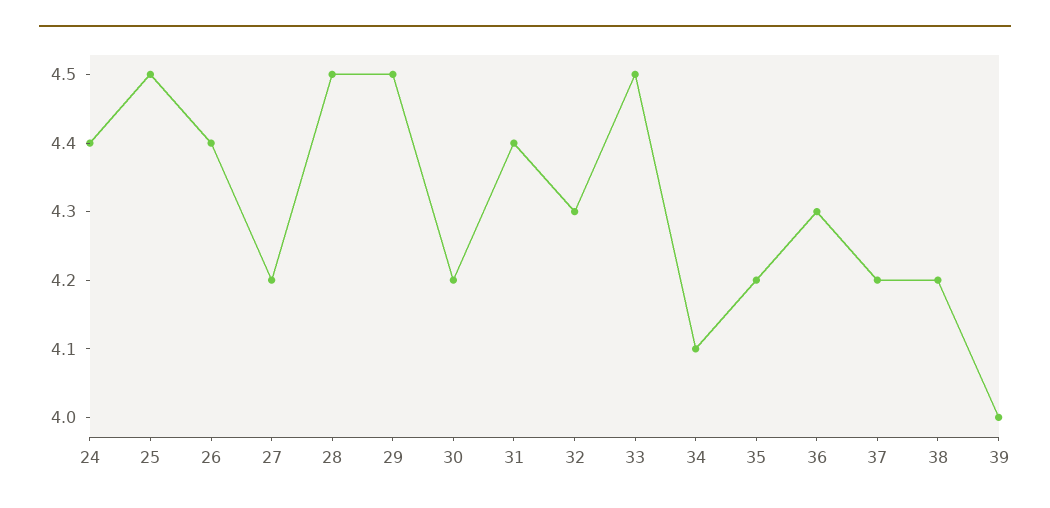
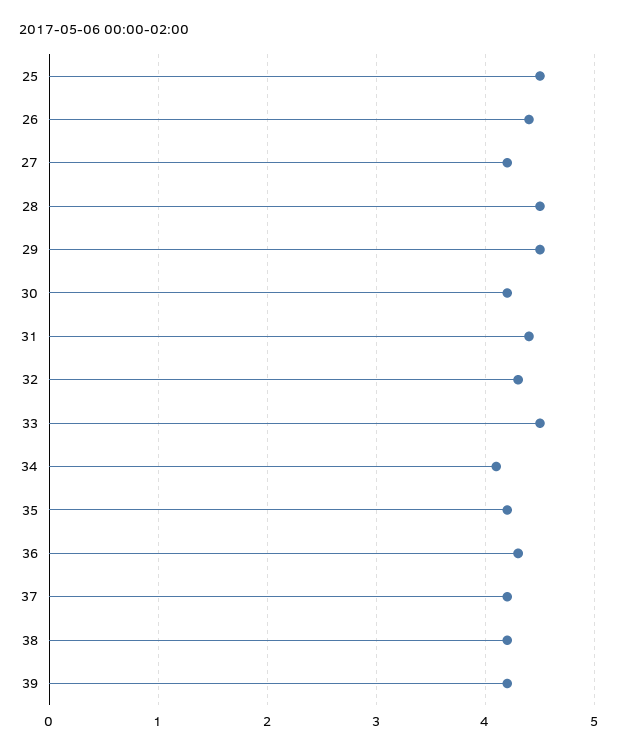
  {
-   "24": 4.4,
    "25": 4.5,
    "26": 4.4,
    "27": 4.2,
    "28": 4.5,
    "29": 4.5,
    "30": 4.2,
    "31": 4.4,
    "32": 4.3,
    "33": 4.5,
    "34": 4.1,
    "35": 4.2,
    "36": 4.3,
    "37": 4.2,
    "38": 4.2,
-   "39": 4
+   "39": 4.2
  }

